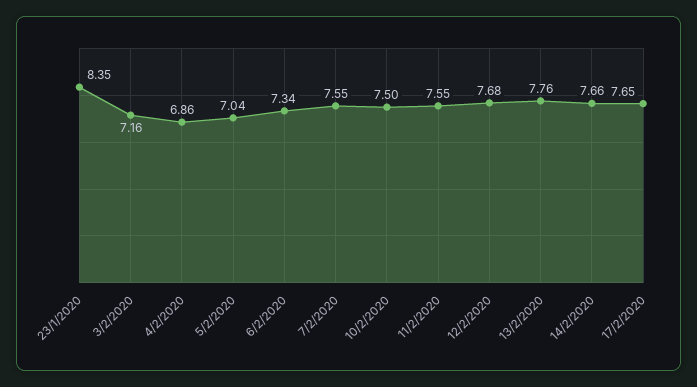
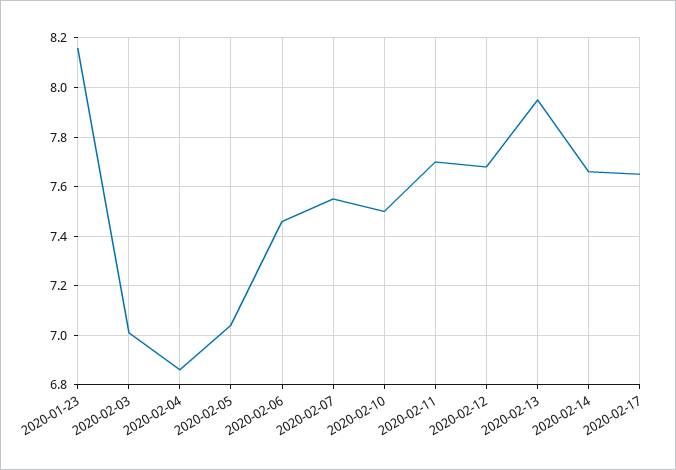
  {
-   "23/1/2020": 8.35,
+   "23/1/2020": 8.15,
-   "3/2/2020": 7.16,
+   "3/2/2020": 7,
    "4/2/2020": 6.86,
    "5/2/2020": 7.04,
-   "6/2/2020": 7.34,
+   "6/2/2020": 7.45,
    "7/2/2020": 7.55,
    "10/2/2020": 7.5,
-   "11/2/2020": 7.55,
+   "11/2/2020": 7.7,
    "12/2/2020": 7.68,
-   "13/2/2020": 7.76,
+   "13/2/2020": 7.95,
    "14/2/2020": 7.66,
    "17/2/2020": 7.65
  }

